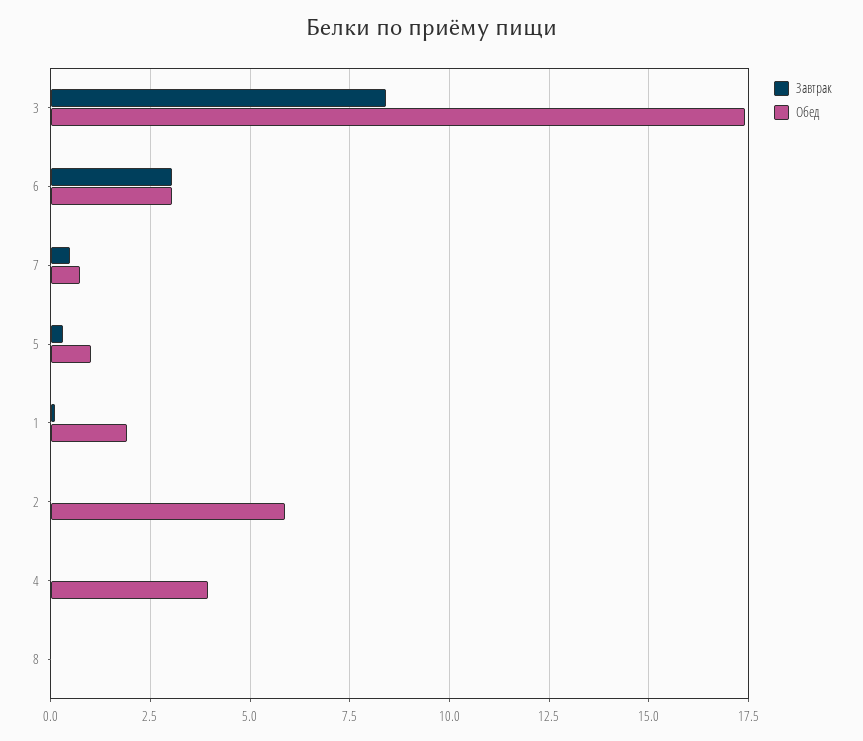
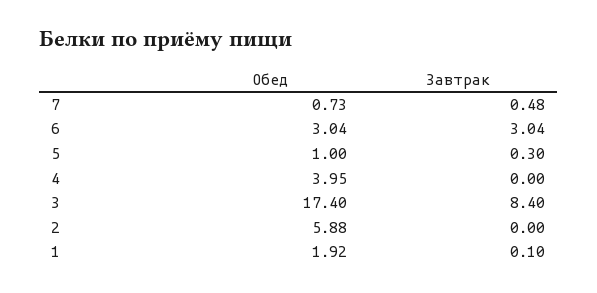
  {
    "Завтрак": {
      "3": 8.4,
      "6": 3.04,
      "7": 0.48,
      "5": 0.3,
      "1": 0.1,
      "2": 0,
-     "4": 0,
+     "4": 0
-     "8": 0
    },
    "Обед": {
      "3": 17.4,
      "6": 3.04,
      "7": 0.73,
      "5": 1,
      "1": 1.92,
      "2": 5.88,
-     "4": 3.95,
+     "4": 3.95
-     "8": 0
    }
  }

